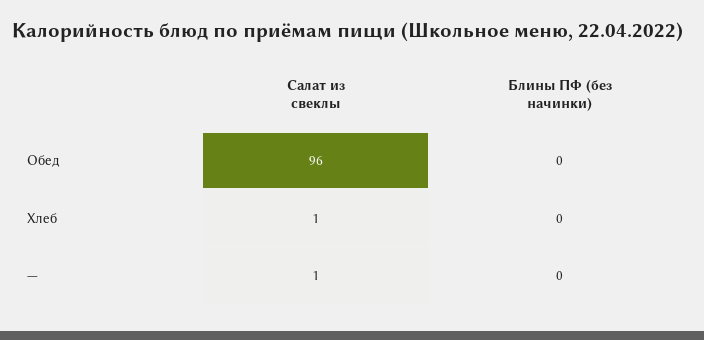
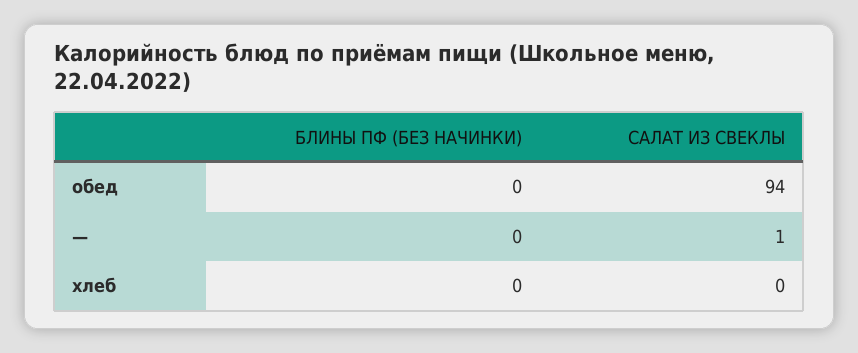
  {
    "Салат из свеклы": {
-     "Обед": 96,
+     "Обед": 94,
-     "Хлеб": 1,
+     "Хлеб": 0,
      "—": 1
    },
    "Блины ПФ (без начинки)": {
      "Обед": 0,
      "Хлеб": 0,
      "—": 0
    }
  }

